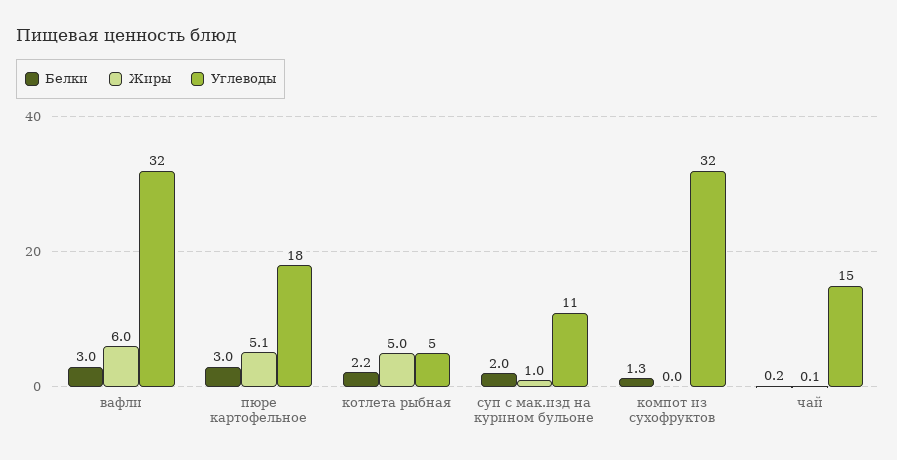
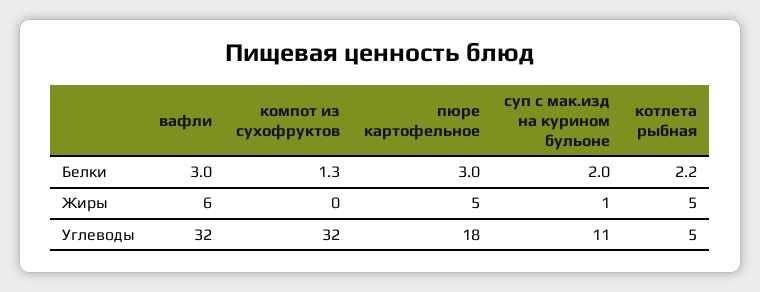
  {
    "Белки": {
      "вафли": 3,
      "пюре картофельное": 3,
      "котлета рыбная": 2.2,
      "суп с мак.изд на курином бульоне": 2,
-     "компот из сухофруктов": 1.3,
+     "компот из сухофруктов": 1.3
-     "чай": 0.2
    },
    "Жиры": {
      "вафли": 6,
-     "пюре картофельное": 5.1,
+     "пюре картофельное": 5,
      "котлета рыбная": 5,
      "суп с мак.изд на курином бульоне": 1,
-     "компот из сухофруктов": 0,
+     "компот из сухофруктов": 0
-     "чай": 0.1
    },
    "Углеводы": {
      "вафли": 32,
      "пюре картофельное": 18,
      "котлета рыбная": 5,
      "суп с мак.изд на курином бульоне": 11,
-     "компот из сухофруктов": 32,
+     "компот из сухофруктов": 32
-     "чай": 15
    }
  }

